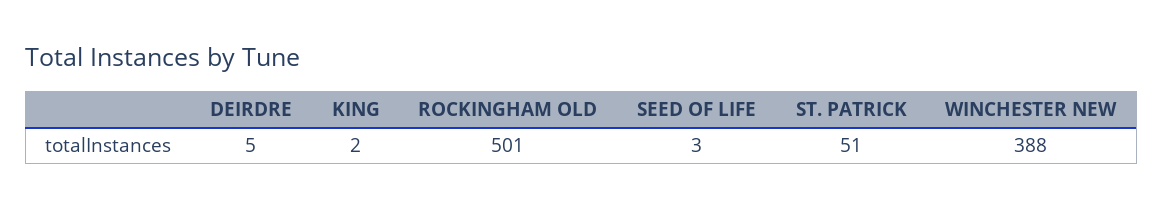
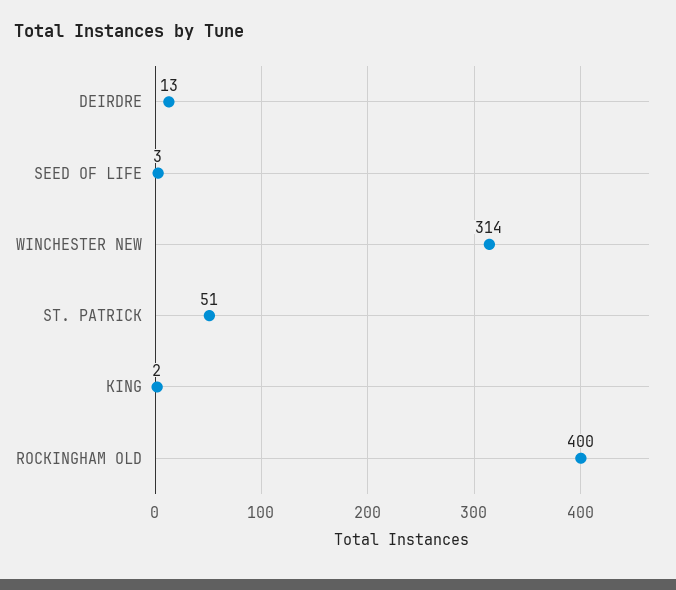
  {
-   "DEIRDRE": 5,
+   "DEIRDRE": 13,
    "KING": 2,
-   "ROCKINGHAM OLD": 501,
+   "ROCKINGHAM OLD": 400,
    "SEED OF LIFE": 3,
    "ST. PATRICK": 51,
-   "WINCHESTER NEW": 388
+   "WINCHESTER NEW": 314
  }

